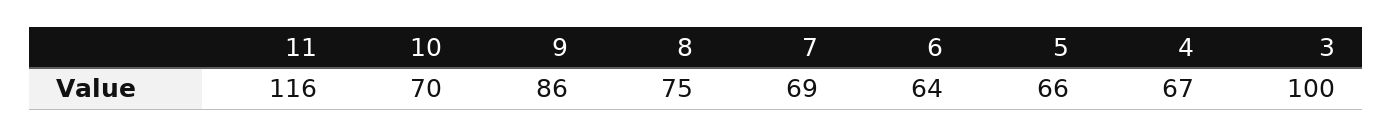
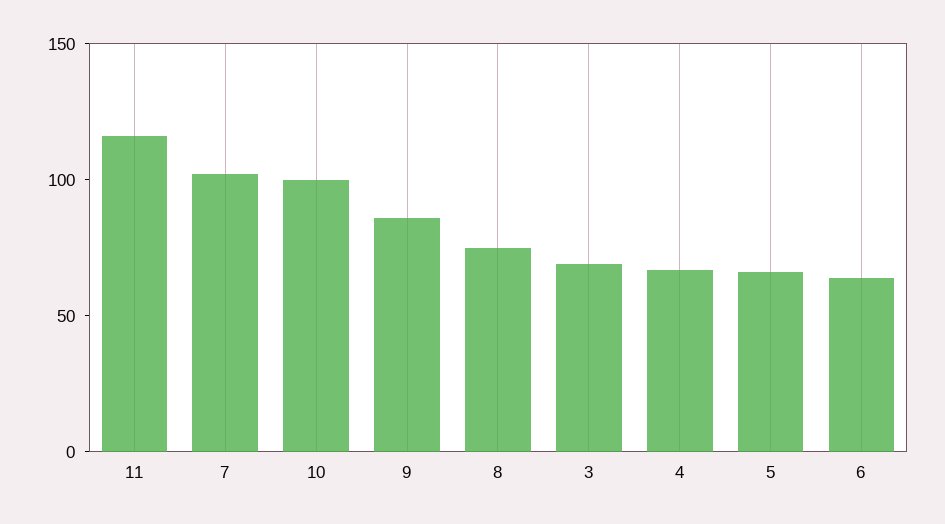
  {
    "11": 116,
-   "10": 70,
+   "10": 100,
    "9": 86,
    "8": 75,
-   "7": 69,
+   "7": 100,
    "6": 64,
    "5": 66,
    "4": 67,
-   "3": 100
+   "3": 70
  }

